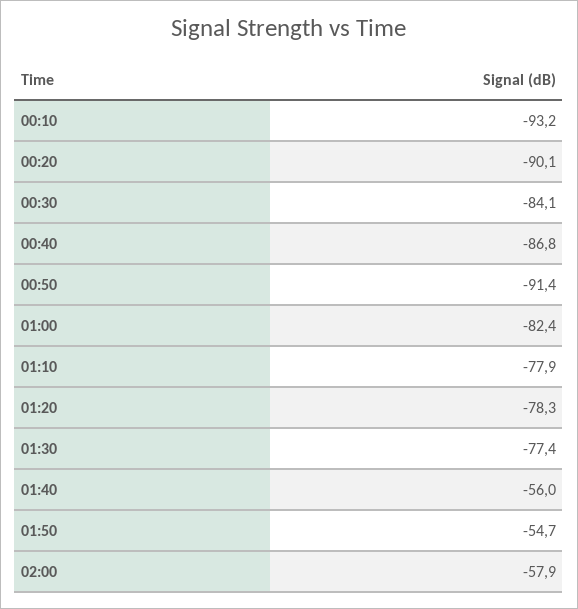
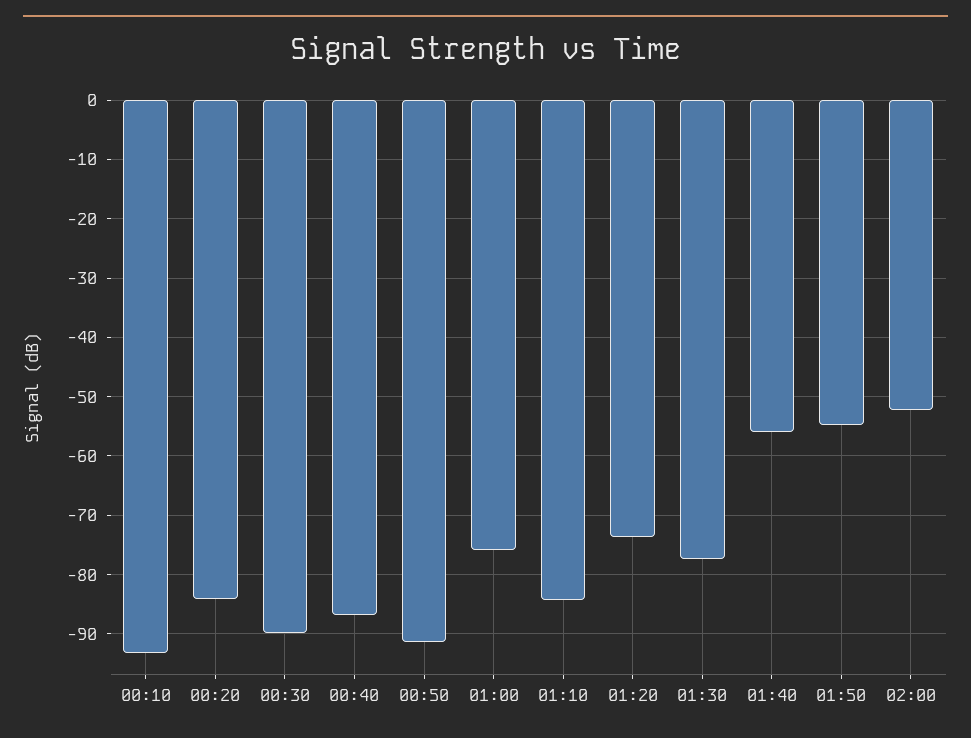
  {
    "00:10": -93.2,
-   "00:20": -90.1,
+   "00:20": -84,
-   "00:30": -84.1,
+   "00:30": -90,
    "00:40": -86.8,
    "00:50": -91.4,
-   "01:00": -82.4,
+   "01:00": -76,
-   "01:10": -77.9,
+   "01:10": -84,
-   "01:20": -78.3,
+   "01:20": -74,
    "01:30": -77.4,
    "01:40": -56,
    "01:50": -54.7,
-   "02:00": -57.9
+   "02:00": -52
  }

